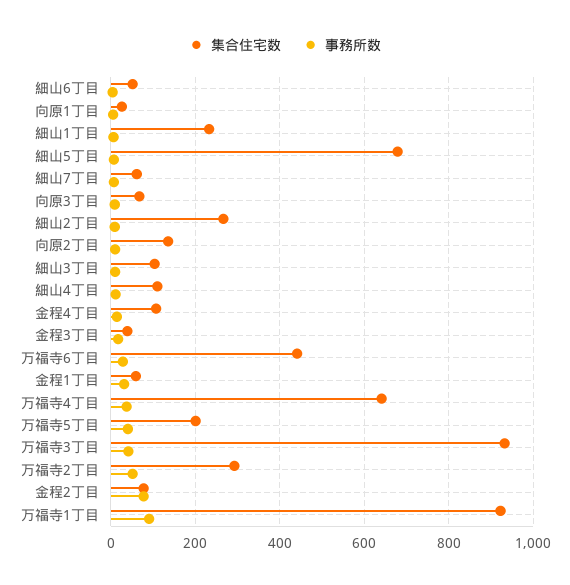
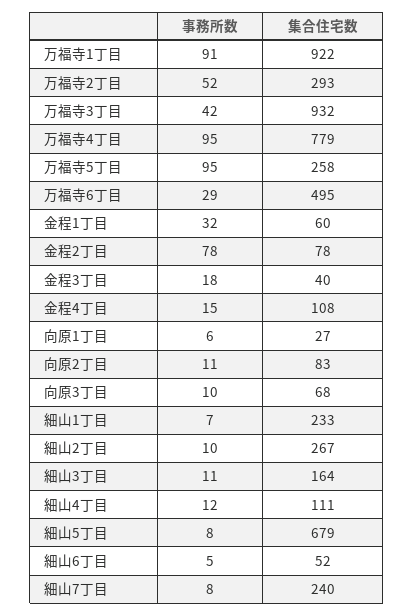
  {
    "集合住宅数": {
      "細山6丁目": 52,
      "向原1丁目": 27,
      "細山1丁目": 233,
      "細山5丁目": 679,
-     "細山7丁目": 60,
+     "細山7丁目": 240,
      "向原3丁目": 68,
      "細山2丁目": 267,
-     "向原2丁目": 140,
+     "向原2丁目": 83,
-     "細山3丁目": 100,
+     "細山3丁目": 164,
      "細山4丁目": 111,
      "金程4丁目": 108,
      "金程3丁目": 40,
-     "万福寺6丁目": 440,
+     "万福寺6丁目": 495,
      "金程1丁目": 60,
-     "万福寺4丁目": 640,
+     "万福寺4丁目": 779,
-     "万福寺5丁目": 200,
+     "万福寺5丁目": 258,
      "万福寺3丁目": 932,
      "万福寺2丁目": 293,
      "金程2丁目": 78,
      "万福寺1丁目": 922
    },
    "事務所数": {
      "細山6丁目": 5,
      "向原1丁目": 6,
      "細山1丁目": 7,
      "細山5丁目": 8,
      "細山7丁目": 8,
      "向原3丁目": 10,
      "細山2丁目": 10,
      "向原2丁目": 11,
      "細山3丁目": 11,
      "細山4丁目": 12,
      "金程4丁目": 15,
      "金程3丁目": 18,
      "万福寺6丁目": 29,
      "金程1丁目": 32,
-     "万福寺4丁目": 40,
+     "万福寺4丁目": 95,
-     "万福寺5丁目": 40,
+     "万福寺5丁目": 95,
      "万福寺3丁目": 42,
      "万福寺2丁目": 52,
      "金程2丁目": 78,
      "万福寺1丁目": 91
    }
  }

